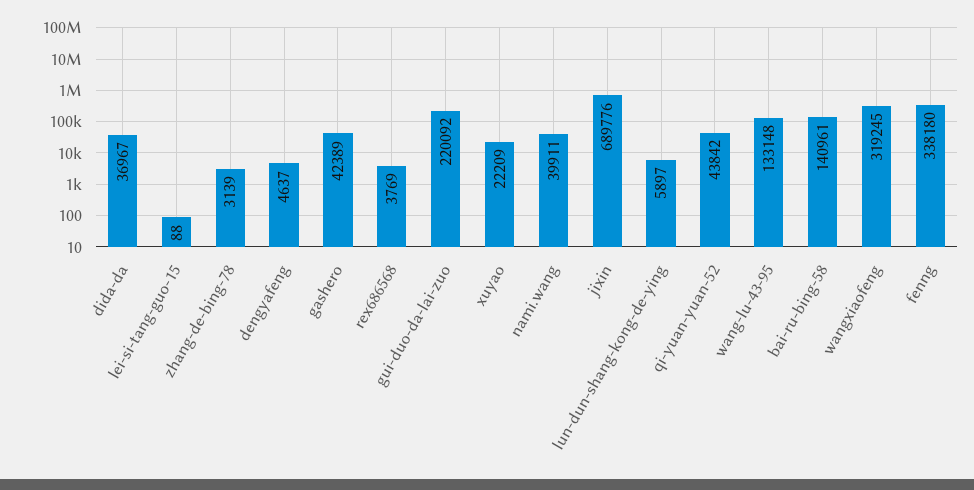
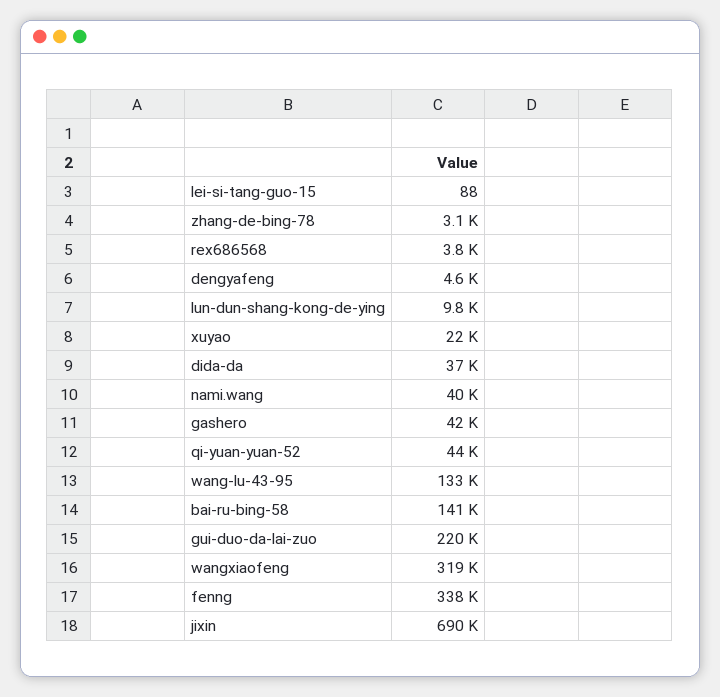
  {
    "dida-da": 36967,
    "lei-si-tang-guo-15": 88,
    "zhang-de-bing-78": 3139,
    "dengyafeng": 4637,
    "gashero": 42389,
    "rex686568": 3769,
    "gui-duo-da-lai-zuo": 220092,
    "xuyao": 22209,
    "nami.wang": 39911,
    "jixin": 689776,
-   "lun-dun-shang-kong-de-ying": 5897,
+   "lun-dun-shang-kong-de-ying": 9800,
    "qi-yuan-yuan-52": 43842,
    "wang-lu-43-95": 133148,
    "bai-ru-bing-58": 140961,
    "wangxiaofeng": 319245,
    "fenng": 338180
  }

